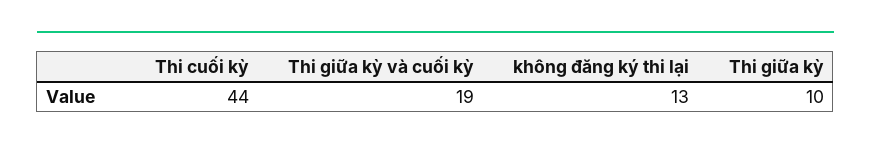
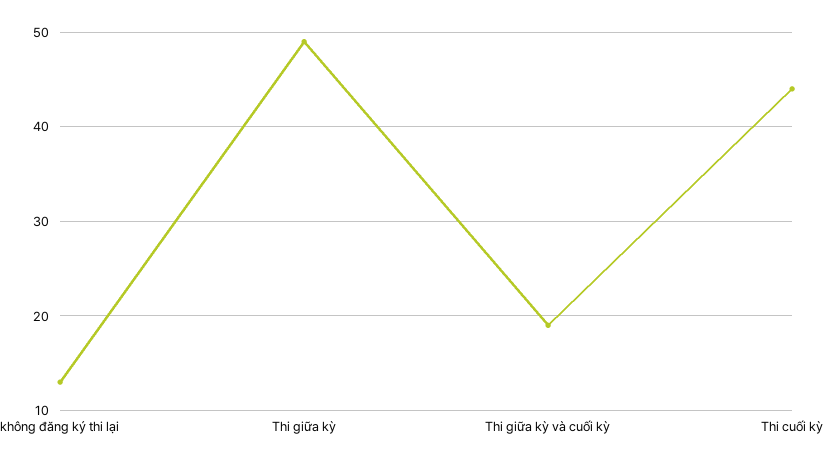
  {
    "Thi cuối kỳ": 44,
    "Thi giữa kỳ và cuối kỳ": 19,
    "không đăng ký thi lại": 13,
-   "Thi giữa kỳ": 10
+   "Thi giữa kỳ": 49
  }

